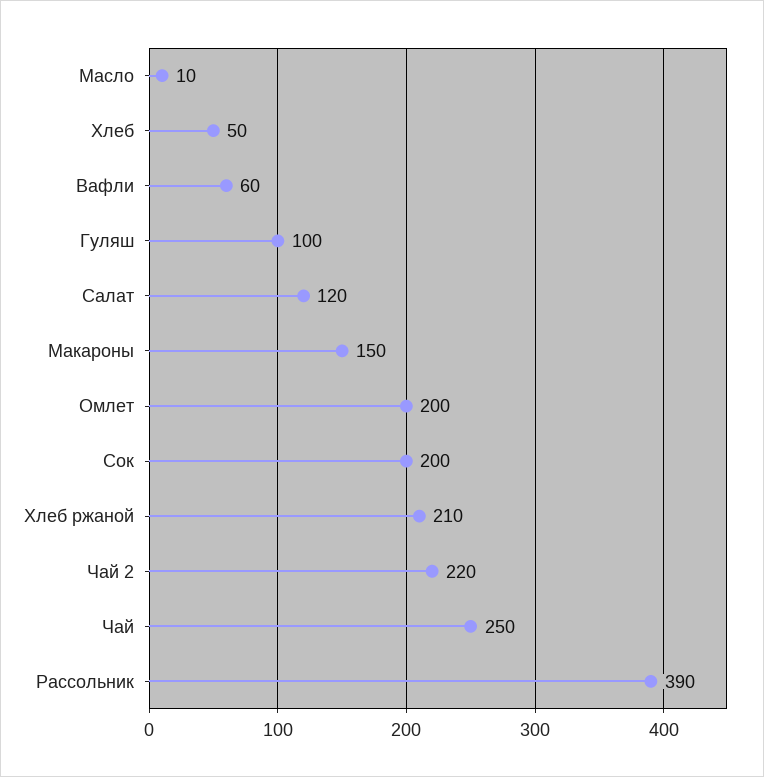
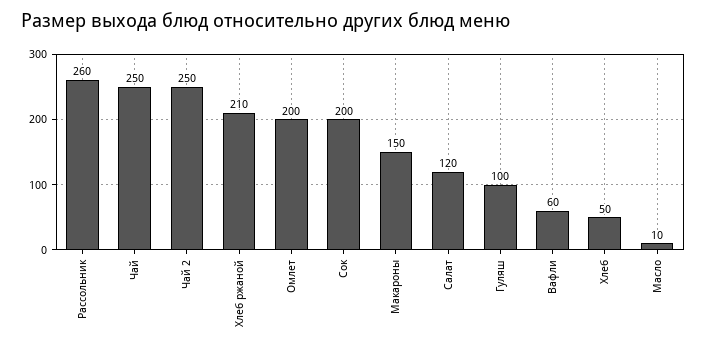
  {
    "Масло": 10,
    "Хлеб": 50,
    "Вафли": 60,
    "Гуляш": 100,
    "Салат": 120,
    "Макароны": 150,
    "Омлет": 200,
    "Сок": 200,
    "Хлеб ржаной": 210,
-   "Чай 2": 220,
+   "Чай 2": 250,
    "Чай": 250,
-   "Рассольник": 390
+   "Рассольник": 260
  }

